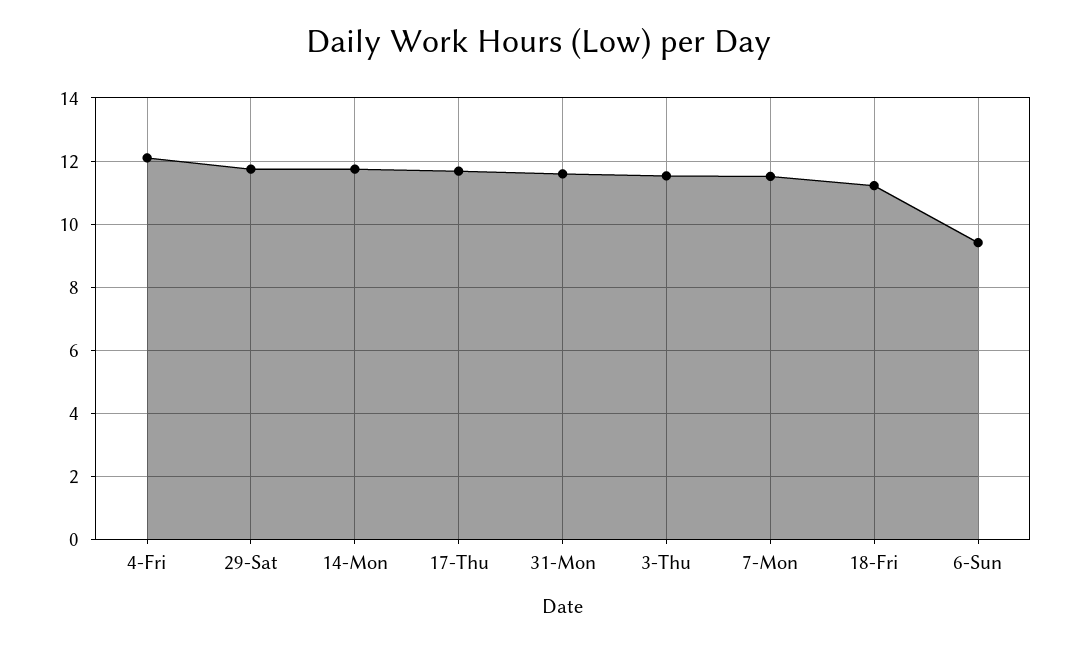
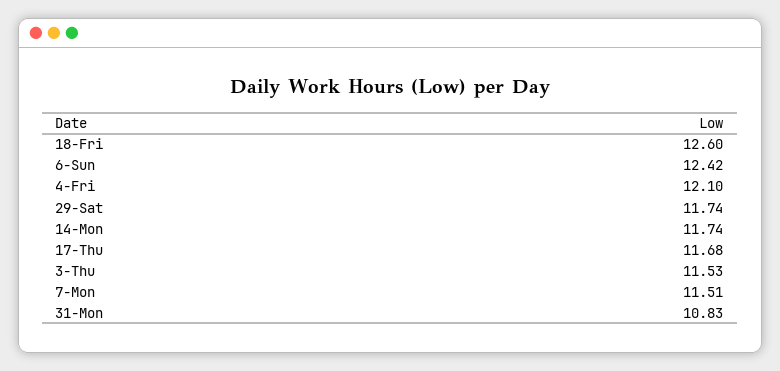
  {
    "4-Fri": 12.1,
    "29-Sat": 11.74,
    "14-Mon": 11.74,
    "17-Thu": 11.68,
-   "31-Mon": 11.6,
+   "31-Mon": 10.83,
    "3-Thu": 11.53,
    "7-Mon": 11.51,
-   "18-Fri": 11.2,
+   "18-Fri": 12.6,
-   "6-Sun": 9.4
+   "6-Sun": 12.42
  }

